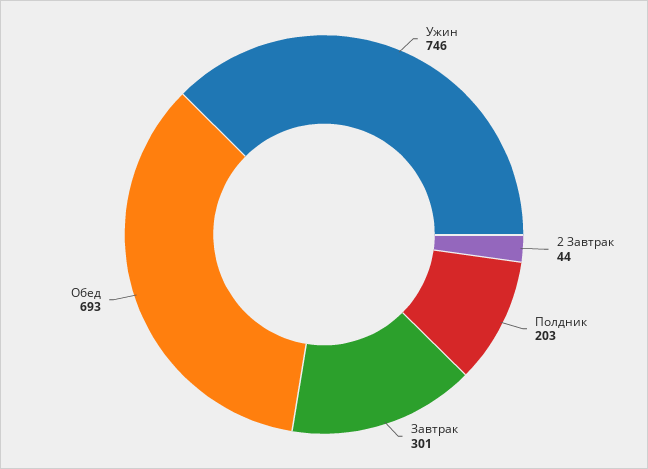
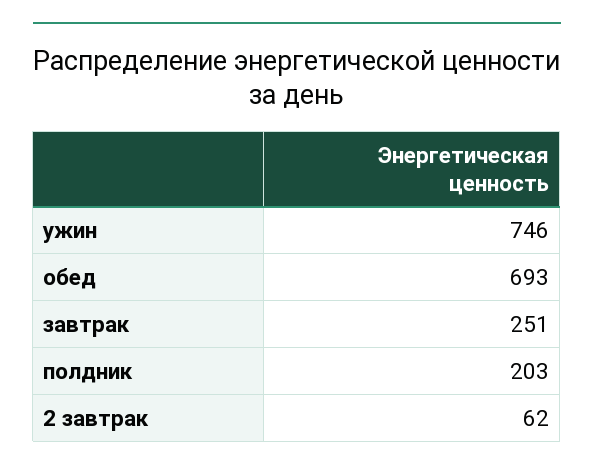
  {
    "Ужин": 746,
-   "2 Завтрак": 44,
+   "2 Завтрак": 62,
    "Полдник": 203,
-   "Завтрак": 301,
+   "Завтрак": 251,
    "Обед": 693
  }

